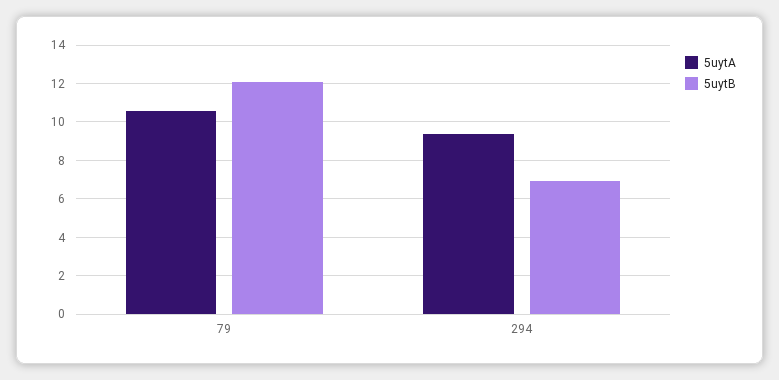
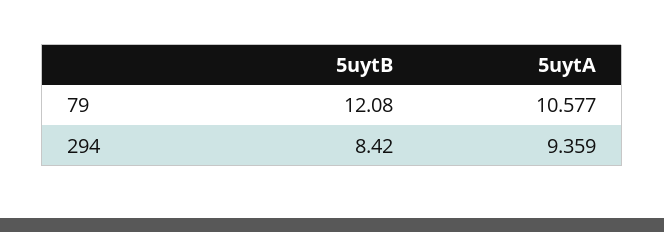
  {
    "5uytA": {
      "79": 10.577,
      "294": 9.359
    },
    "5uytB": {
      "79": 12.08,
-     "294": 7
+     "294": 8.42
    }
  }

